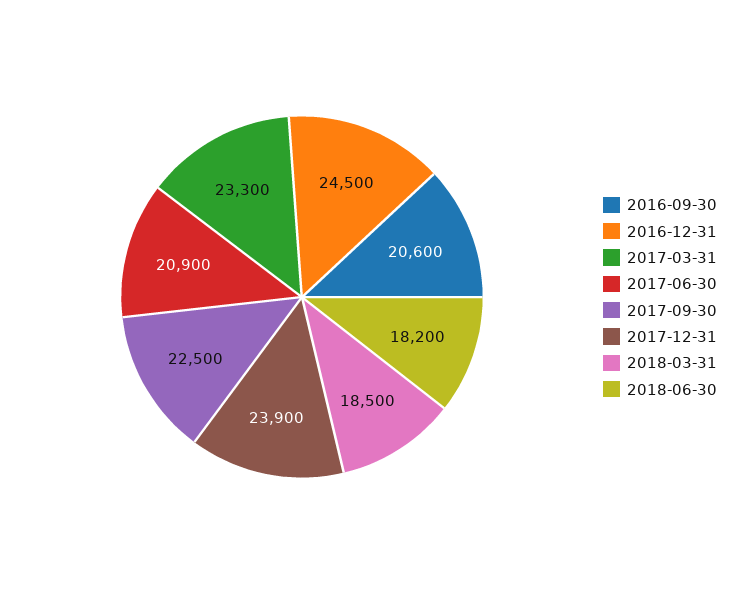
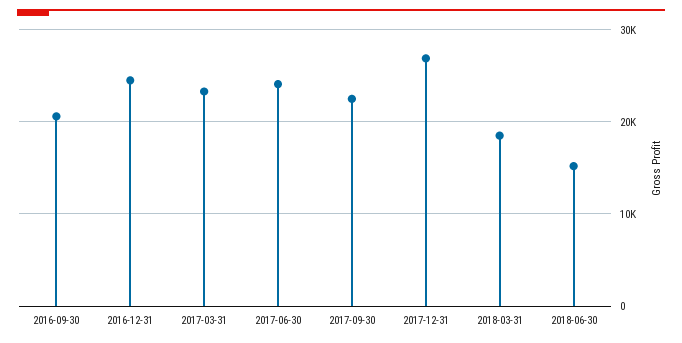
  {
    "2016-09-30": 20600,
    "2016-12-31": 24500,
    "2017-03-31": 23300,
-   "2017-06-30": 20900,
+   "2017-06-30": 24000,
    "2017-09-30": 22500,
-   "2017-12-31": 23900,
+   "2017-12-31": 27000,
    "2018-03-31": 18500,
-   "2018-06-30": 18200
+   "2018-06-30": 15000
  }

